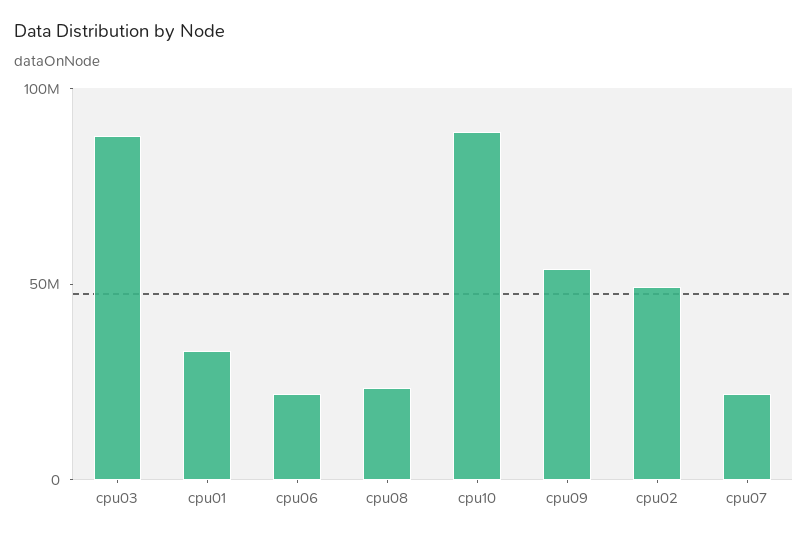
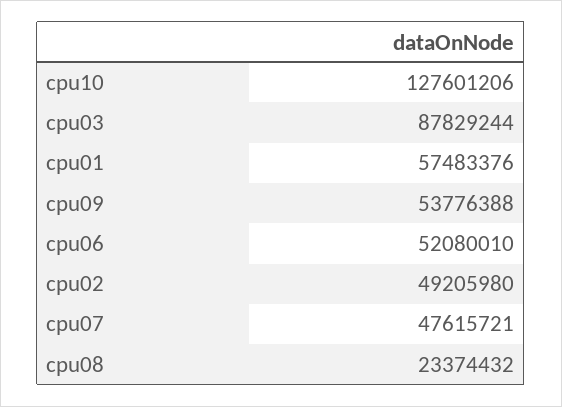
  {
    "cpu03": 87829244,
-   "cpu01": 30000000,
+   "cpu01": 57483376,
-   "cpu06": 20000000,
+   "cpu06": 52080010,
    "cpu08": 23374432,
-   "cpu10": 90000000,
+   "cpu10": 127601206,
    "cpu09": 53776388,
    "cpu02": 49205980,
-   "cpu07": 20000000
+   "cpu07": 47615721
  }

